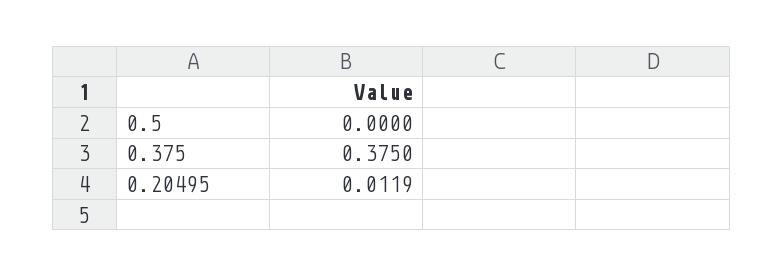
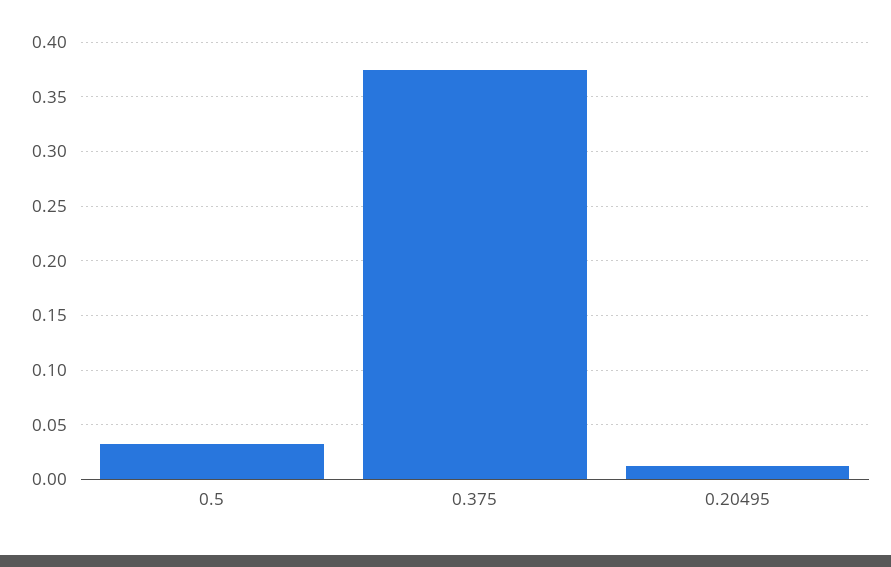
  {
-   "0.5": 0,
+   "0.5": 0.03,
    "0.375": 0.375,
    "0.20495": 0.0119
  }

